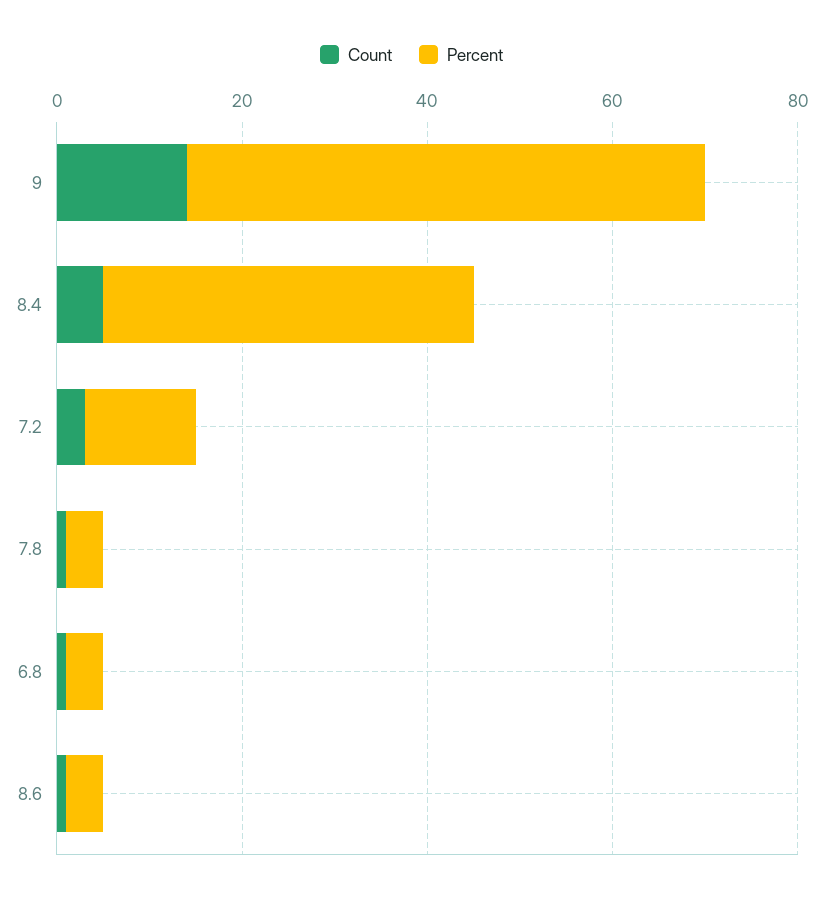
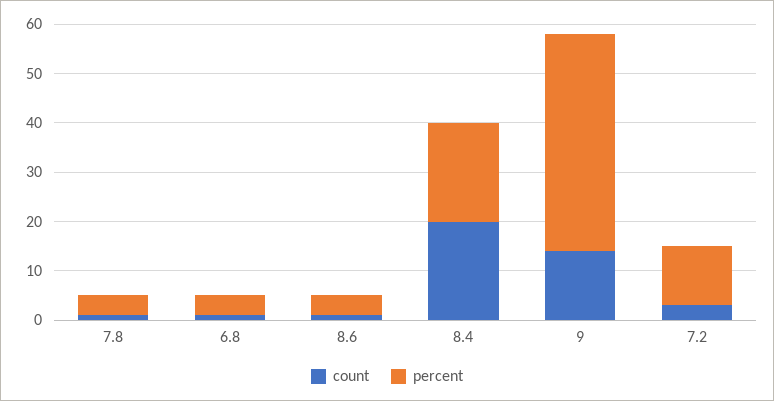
  {
    "Count": {
      "9": 15,
-     "8.4": 5,
+     "8.4": 20,
      "7.2": 5,
      "7.8": 0,
      "6.8": 0,
      "8.6": 0
    },
    "Percent": {
-     "9": 55,
+     "9": 45,
-     "8.4": 40,
+     "8.4": 20,
      "7.2": 10,
      "7.8": 5,
      "6.8": 5,
      "8.6": 5
    }
  }

